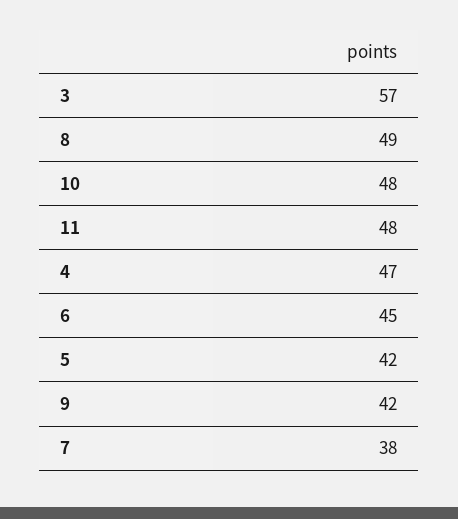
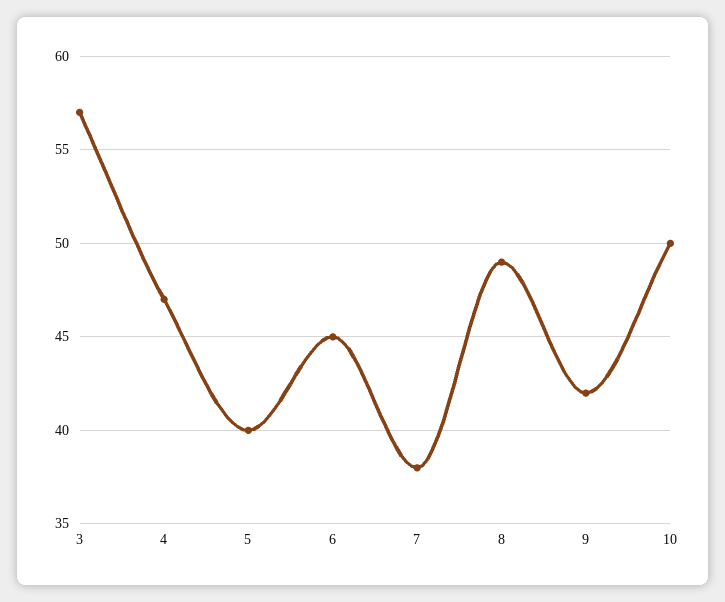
  {
    "3": 57,
    "8": 49,
-   "10": 48,
+   "10": 50,
-   "11": 48,
    "4": 47,
    "6": 45,
-   "5": 42,
+   "5": 40,
    "9": 42,
    "7": 38
  }

